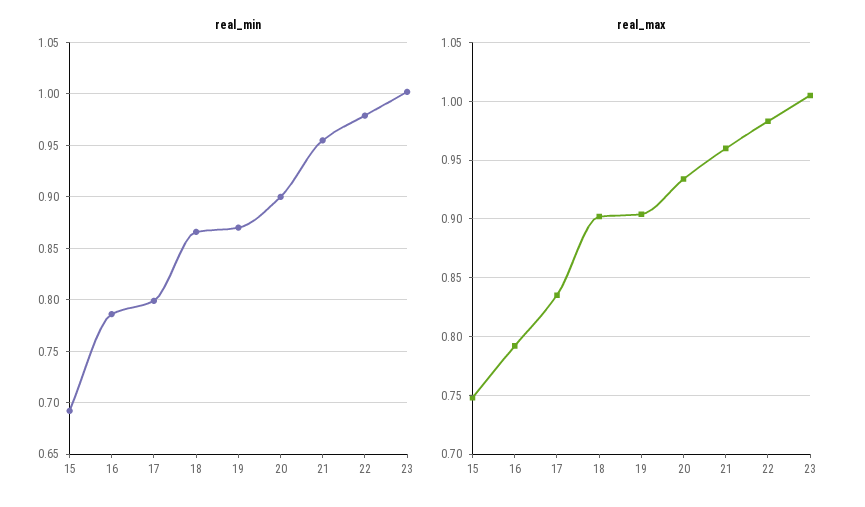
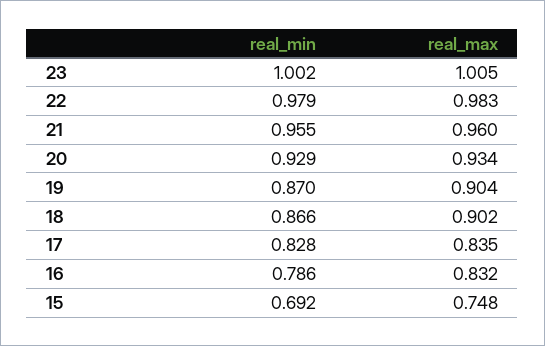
  {
    "real_min": {
      "15": 0.692,
      "16": 0.786,
-     "17": 0.8,
+     "17": 0.828,
      "18": 0.866,
      "19": 0.87,
-     "20": 0.9,
+     "20": 0.929,
      "21": 0.955,
      "22": 0.979,
      "23": 1.002
    },
    "real_max": {
      "15": 0.748,
-     "16": 0.79,
+     "16": 0.832,
      "17": 0.835,
      "18": 0.902,
      "19": 0.904,
      "20": 0.934,
      "21": 0.96,
      "22": 0.983,
      "23": 1.005
    }
  }

